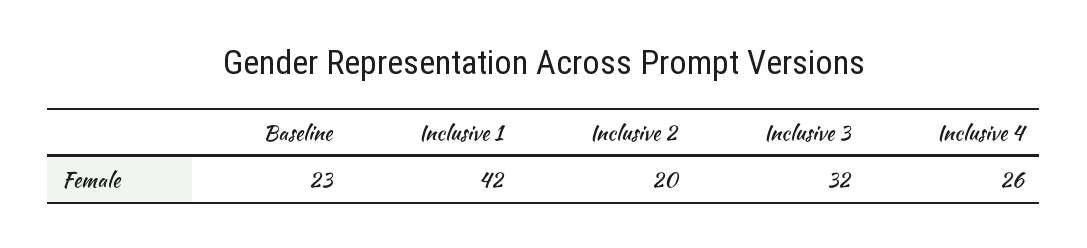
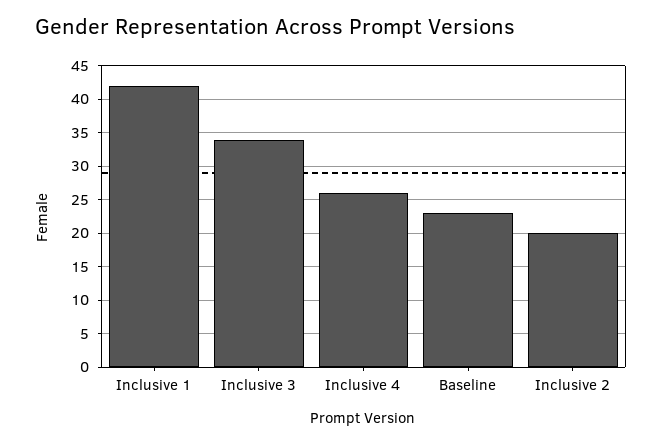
  {
    "Baseline": 23,
    "Inclusive 1": 42,
    "Inclusive 2": 20,
-   "Inclusive 3": 32,
+   "Inclusive 3": 34,
    "Inclusive 4": 26
  }

